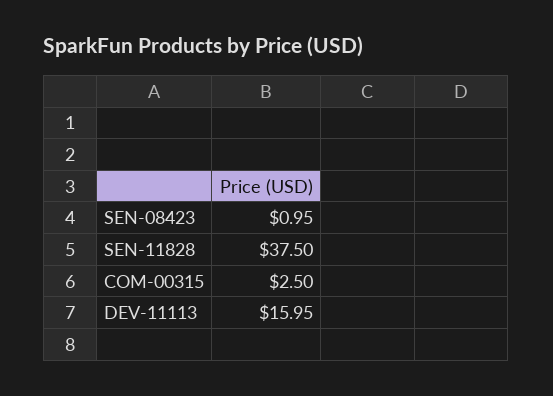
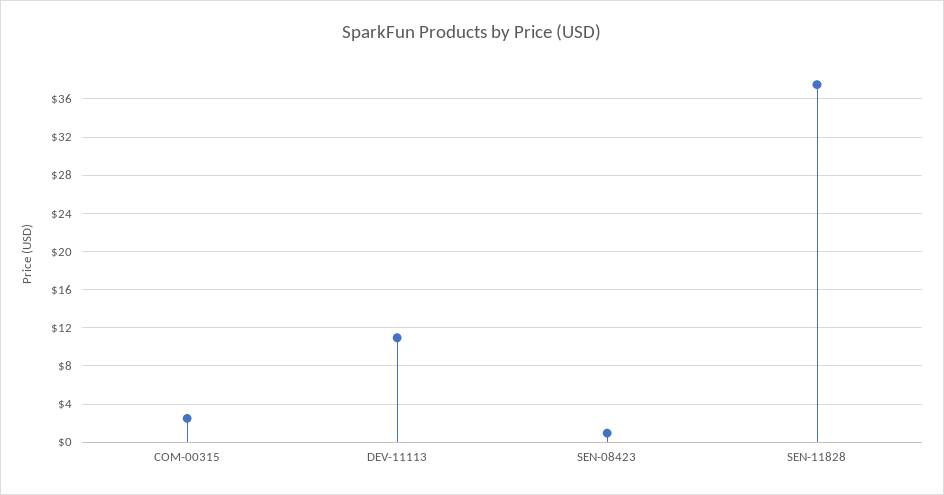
  {
    "SEN-08423": 0.95,
    "SEN-11828": 37.5,
    "COM-00315": 2.5,
-   "DEV-11113": 15.95
+   "DEV-11113": 11
  }

